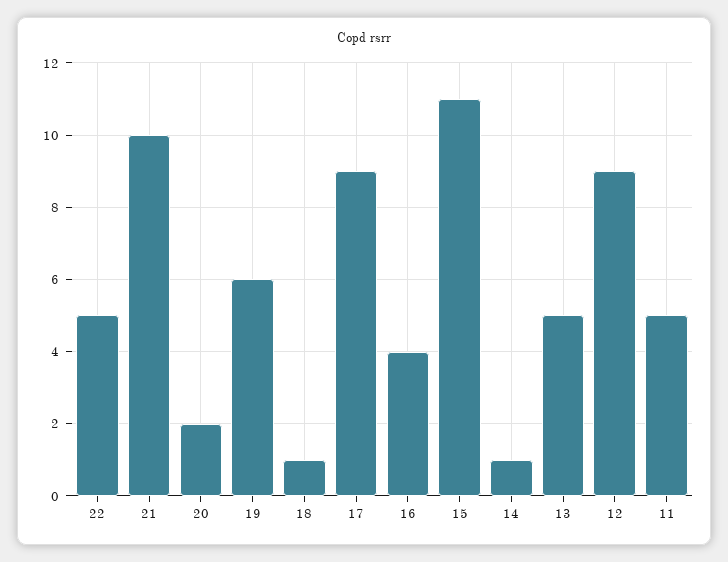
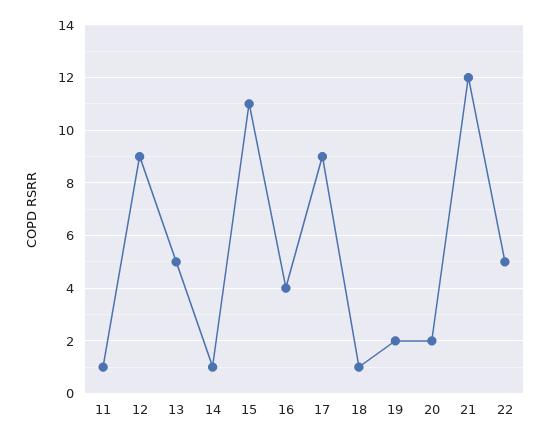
  {
    "22": 5,
-   "21": 10,
+   "21": 12,
    "20": 2,
-   "19": 6,
+   "19": 2,
    "18": 1,
    "17": 9,
    "16": 4,
    "15": 11,
    "14": 1,
    "13": 5,
    "12": 9,
-   "11": 5
+   "11": 1
  }

